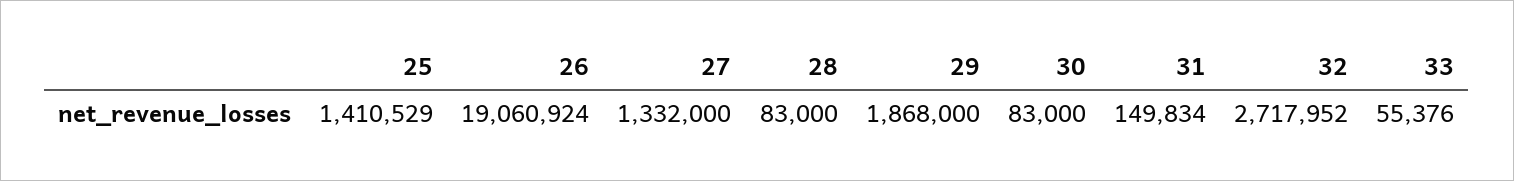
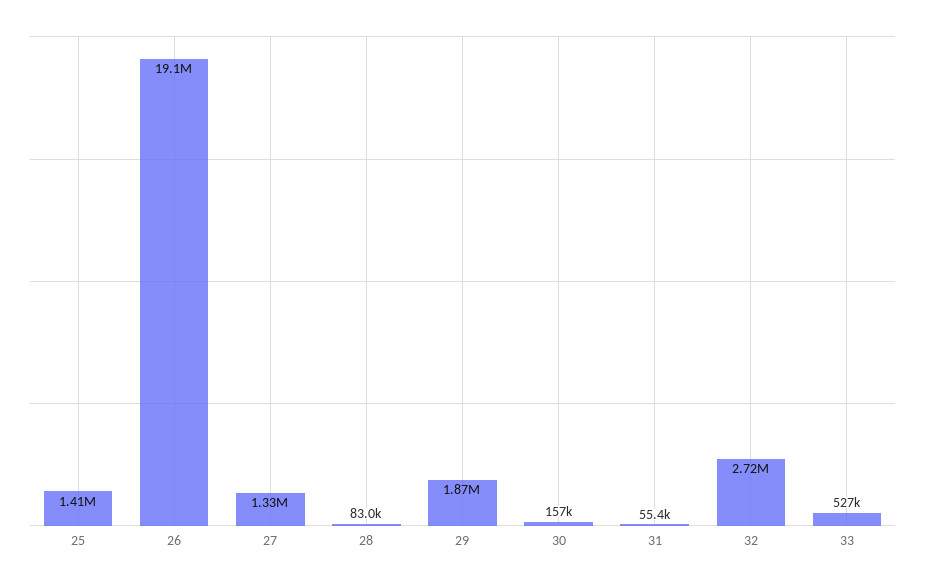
  {
    "25": 1410529,
    "26": 19060924,
    "27": 1332000,
    "28": 83000,
    "29": 1868000,
-   "30": 83000,
+   "30": 157000,
-   "31": 149834,
+   "31": 55400,
    "32": 2717952,
-   "33": 55376
+   "33": 527000
  }

